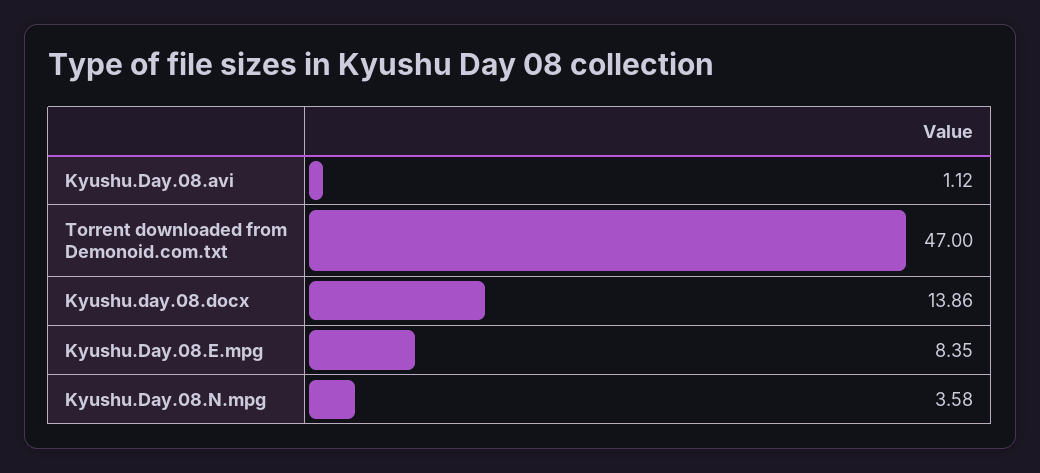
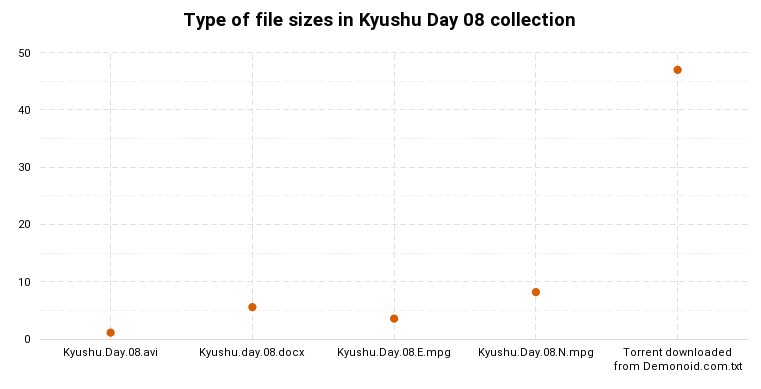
  {
    "Kyushu.Day.08.avi": 1.12,
    "Torrent downloaded from Demonoid.com.txt": 47,
-   "Kyushu.day.08.docx": 13.86,
+   "Kyushu.day.08.docx": 6,
-   "Kyushu.Day.08.E.mpg": 8.35,
+   "Kyushu.Day.08.E.mpg": 4,
-   "Kyushu.Day.08.N.mpg": 3.58
+   "Kyushu.Day.08.N.mpg": 8
  }

